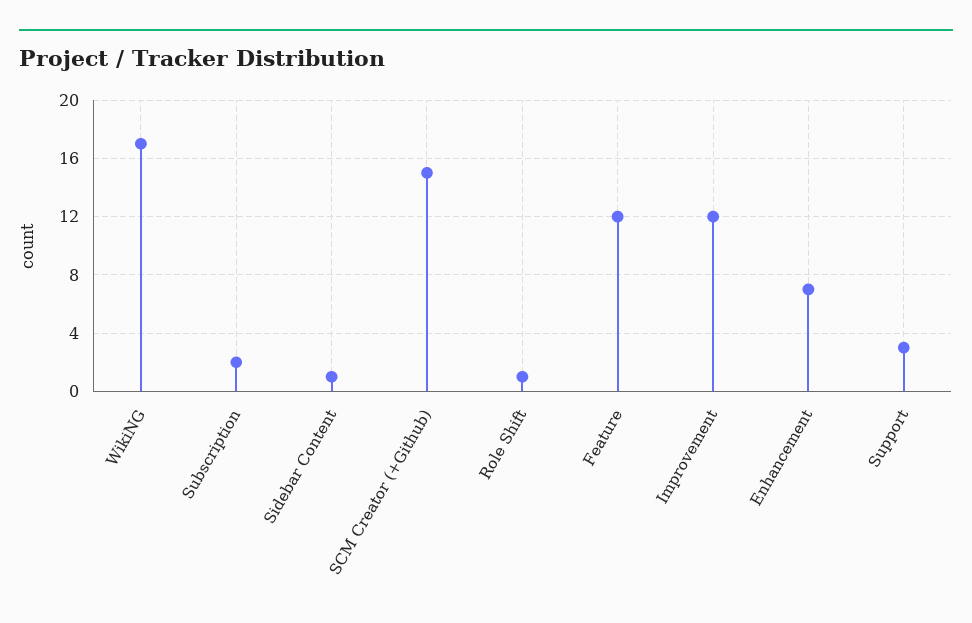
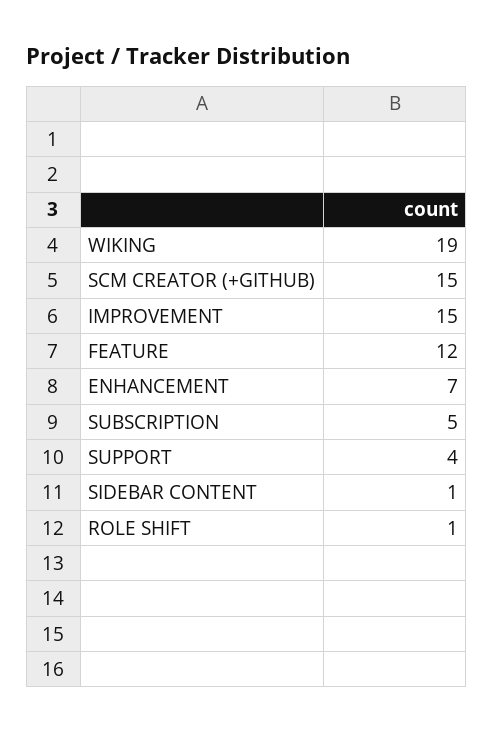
  {
-   "WikiNG": 17,
+   "WikiNG": 19,
-   "Subscription": 2,
+   "Subscription": 5,
    "Sidebar Content": 1,
    "SCM Creator (+Github)": 15,
    "Role Shift": 1,
    "Feature": 12,
-   "Improvement": 12,
+   "Improvement": 15,
    "Enhancement": 7,
-   "Support": 3
+   "Support": 4
  }

